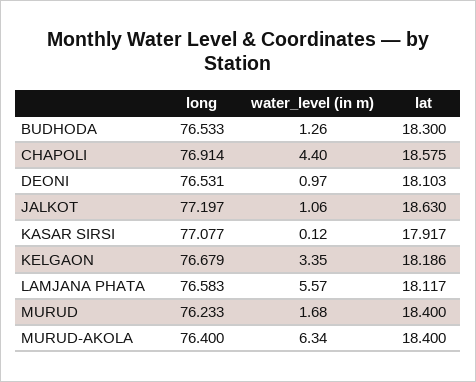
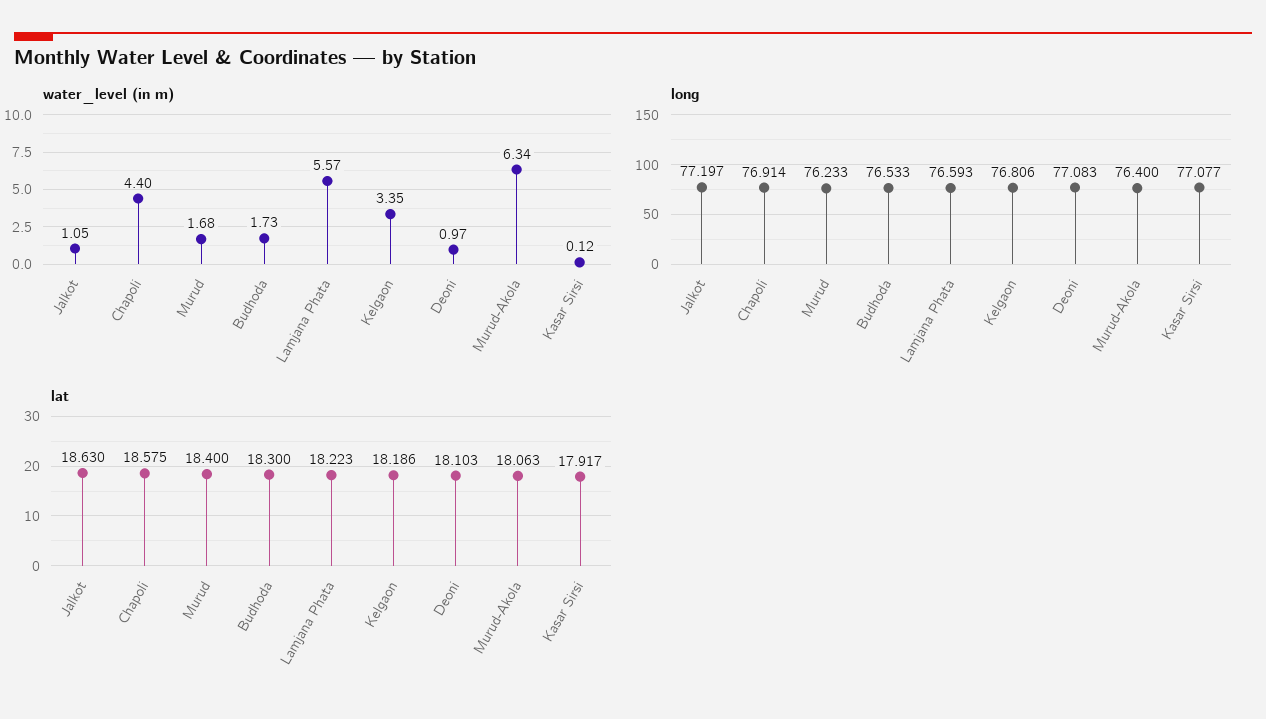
  {
    "long": {
      "BUDHODA": 76.533,
      "CHAPOLI": 76.914,
-     "DEONI": 76.531,
+     "DEONI": 77.083,
      "JALKOT": 77.197,
      "KASAR SIRSI": 77.077,
-     "KELGAON": 76.679,
+     "KELGAON": 76.806,
-     "LAMJANA PHATA": 76.583,
+     "LAMJANA PHATA": 76.593,
      "MURUD": 76.233,
      "MURUD-AKOLA": 76.4
    },
    "water_level (in m)": {
-     "BUDHODA": 1.26,
+     "BUDHODA": 1.73,
      "CHAPOLI": 4.4,
      "DEONI": 0.97,
-     "JALKOT": 1.06,
+     "JALKOT": 1.05,
      "KASAR SIRSI": 0.12,
      "KELGAON": 3.35,
      "LAMJANA PHATA": 5.57,
      "MURUD": 1.68,
      "MURUD-AKOLA": 6.34
    },
    "lat": {
      "BUDHODA": 18.3,
      "CHAPOLI": 18.575,
      "DEONI": 18.103,
      "JALKOT": 18.63,
      "KASAR SIRSI": 17.917,
      "KELGAON": 18.186,
-     "LAMJANA PHATA": 18.117,
+     "LAMJANA PHATA": 18.223,
      "MURUD": 18.4,
-     "MURUD-AKOLA": 18.4
+     "MURUD-AKOLA": 18.063
    }
  }

